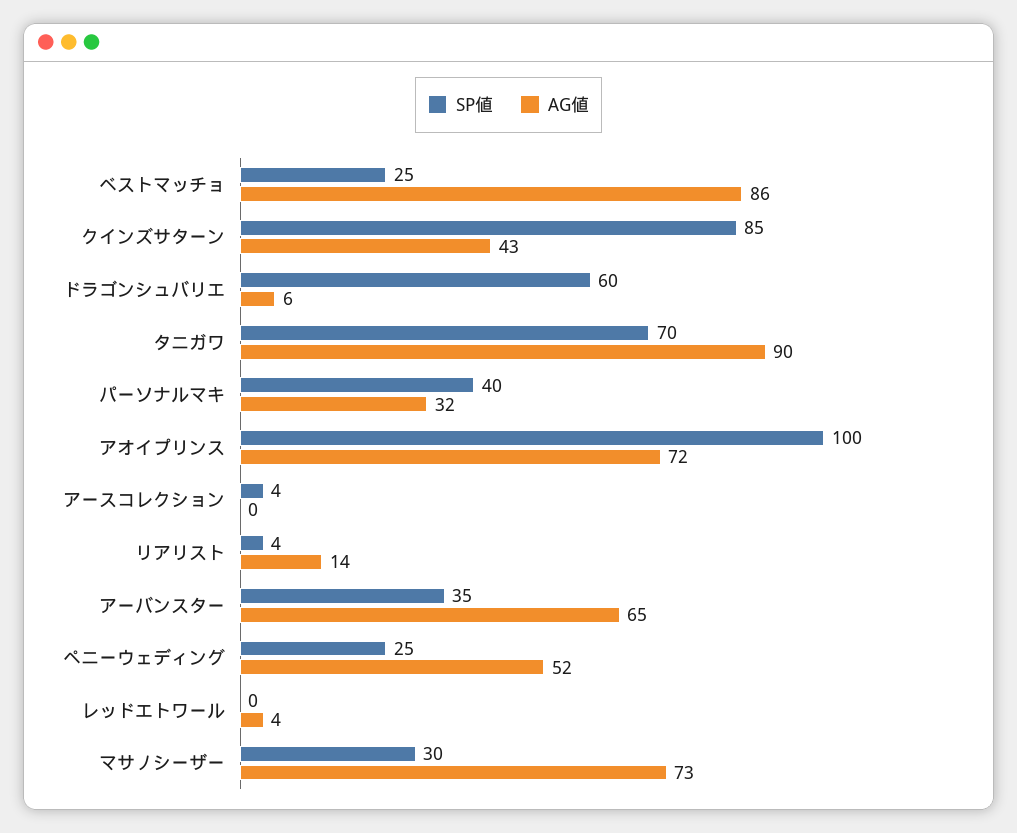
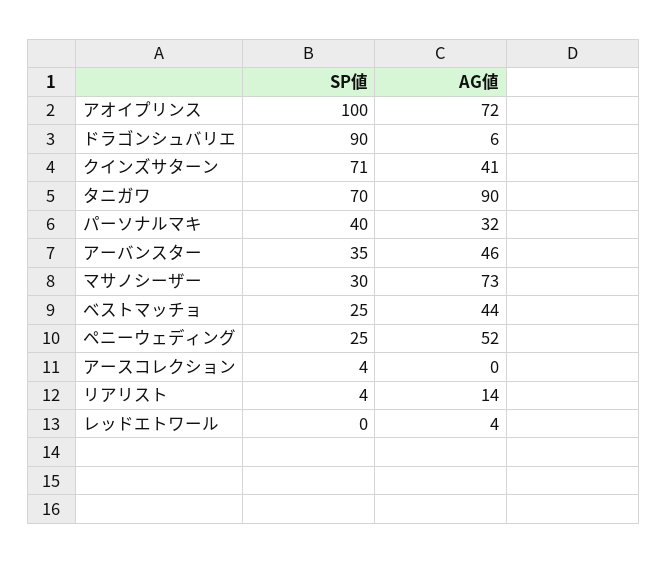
  {
    "SP値": {
      "ベストマッチョ": 25,
-     "クインズサターン": 85,
+     "クインズサターン": 71,
-     "ドラゴンシュバリエ": 60,
+     "ドラゴンシュバリエ": 90,
      "タニガワ": 70,
      "パーソナルマキ": 40,
      "アオイプリンス": 100,
      "アースコレクション": 4,
      "リアリスト": 4,
      "アーバンスター": 35,
      "ペニーウェディング": 25,
      "レッドエトワール": 0,
      "マサノシーザー": 30
    },
    "AG値": {
-     "ベストマッチョ": 86,
+     "ベストマッチョ": 44,
-     "クインズサターン": 43,
+     "クインズサターン": 41,
      "ドラゴンシュバリエ": 6,
      "タニガワ": 90,
      "パーソナルマキ": 32,
      "アオイプリンス": 72,
      "アースコレクション": 0,
      "リアリスト": 14,
-     "アーバンスター": 65,
+     "アーバンスター": 46,
      "ペニーウェディング": 52,
      "レッドエトワール": 4,
      "マサノシーザー": 73
    }
  }

